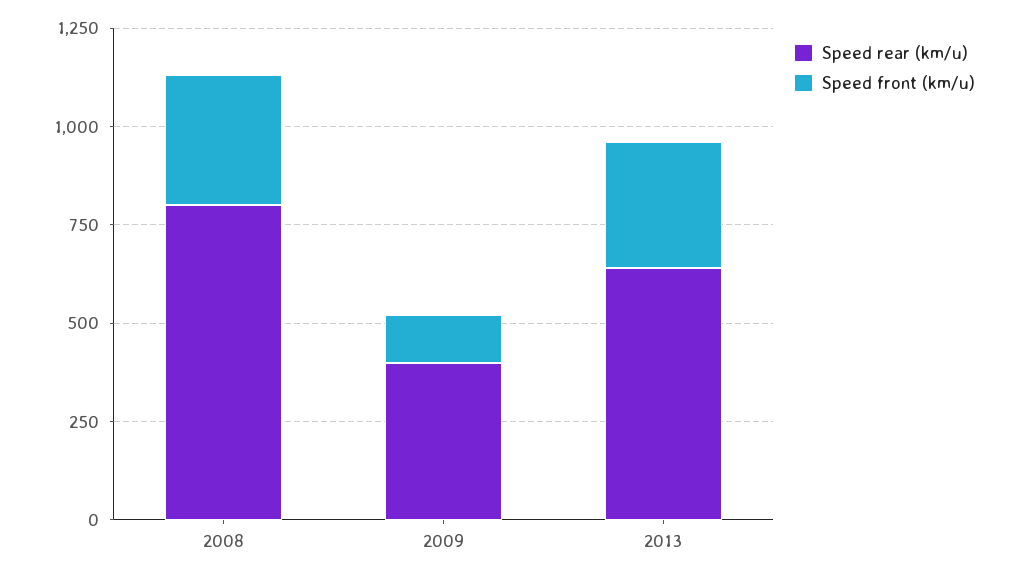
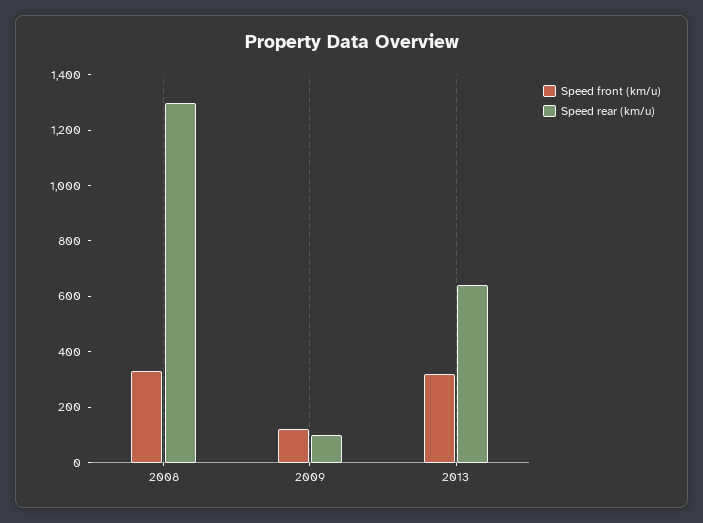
  {
    "Speed rear (km/u)": {
-     "2008": 800,
+     "2008": 1300,
-     "2009": 400,
+     "2009": 100,
      "2013": 650
    },
    "Speed front (km/u)": {
      "2008": 350,
      "2009": 100,
      "2013": 300
    }
  }

